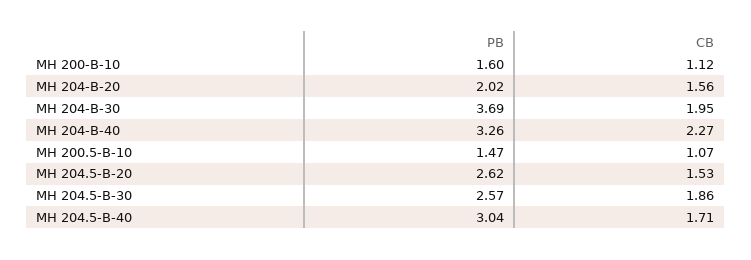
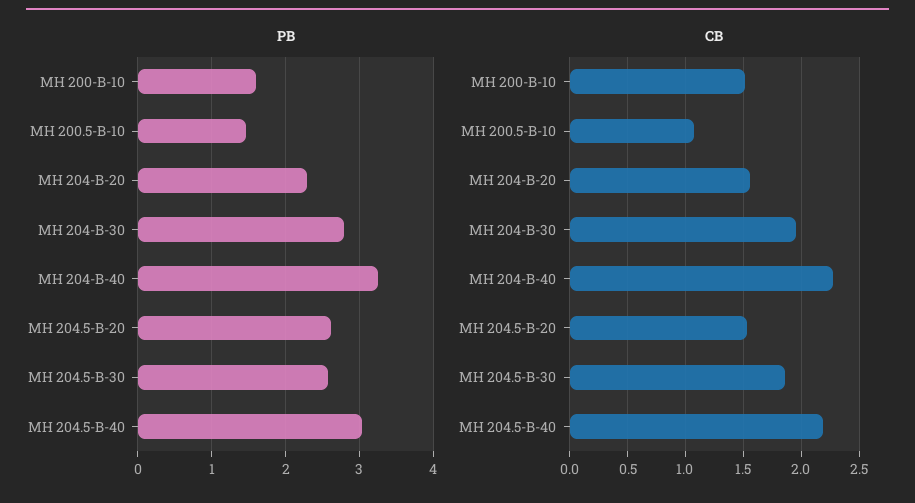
  {
    "PB": {
      "MH 200-B-10": 1.6,
-     "MH 204-B-20": 2.02,
+     "MH 204-B-20": 2.3,
-     "MH 204-B-30": 3.69,
+     "MH 204-B-30": 2.8,
      "MH 204-B-40": 3.26,
      "MH 200.5-B-10": 1.47,
      "MH 204.5-B-20": 2.62,
      "MH 204.5-B-30": 2.57,
      "MH 204.5-B-40": 3.04
    },
    "CB": {
-     "MH 200-B-10": 1.12,
+     "MH 200-B-10": 1.5,
      "MH 204-B-20": 1.56,
      "MH 204-B-30": 1.95,
      "MH 204-B-40": 2.27,
      "MH 200.5-B-10": 1.07,
      "MH 204.5-B-20": 1.53,
      "MH 204.5-B-30": 1.86,
-     "MH 204.5-B-40": 1.71
+     "MH 204.5-B-40": 2.2
    }
  }

